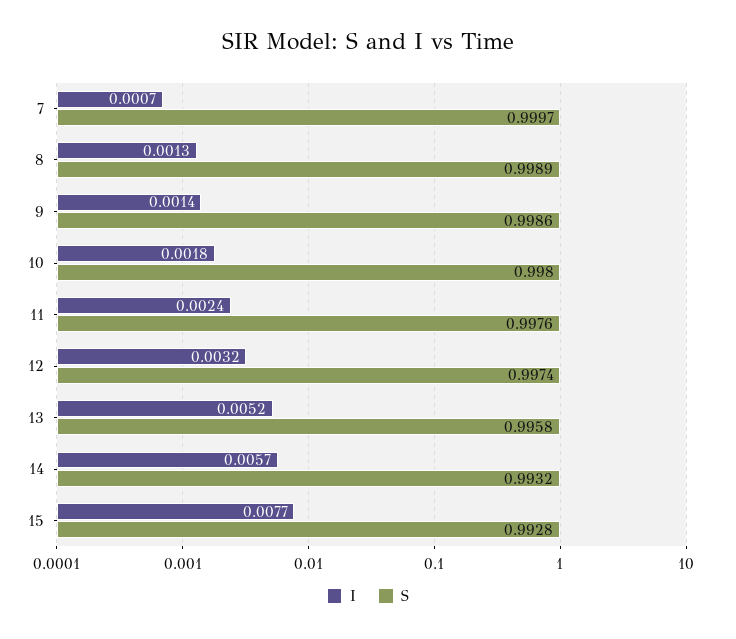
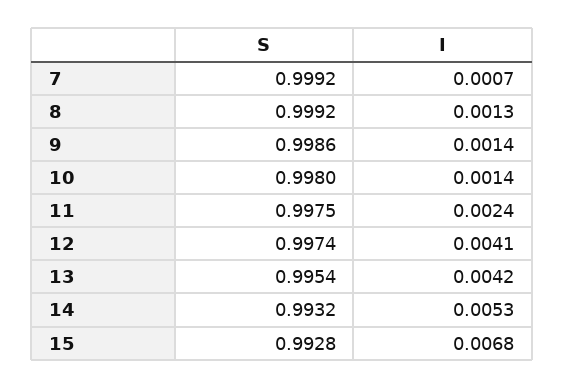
  {
    "I": {
      "7": 0.0007,
      "8": 0.0013,
      "9": 0.0014,
-     "10": 0.0018,
+     "10": 0.0014,
      "11": 0.0024,
-     "12": 0.0032,
+     "12": 0.0041,
-     "13": 0.0052,
+     "13": 0.0042,
-     "14": 0.0057,
+     "14": 0.0053,
-     "15": 0.0077
+     "15": 0.0068
    },
    "S": {
-     "7": 0.9997,
+     "7": 0.9992,
-     "8": 0.9989,
+     "8": 0.9992,
      "9": 0.9986,
      "10": 0.998,
-     "11": 0.9976,
+     "11": 0.9975,
      "12": 0.9974,
-     "13": 0.9958,
+     "13": 0.9954,
      "14": 0.9932,
      "15": 0.9928
    }
  }

